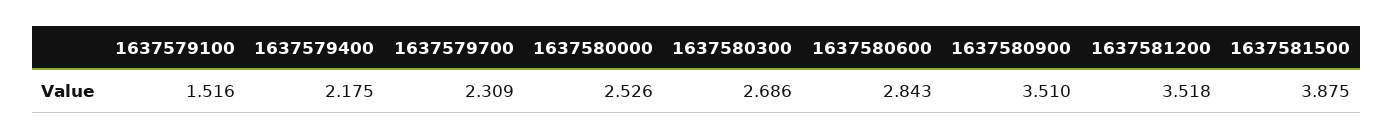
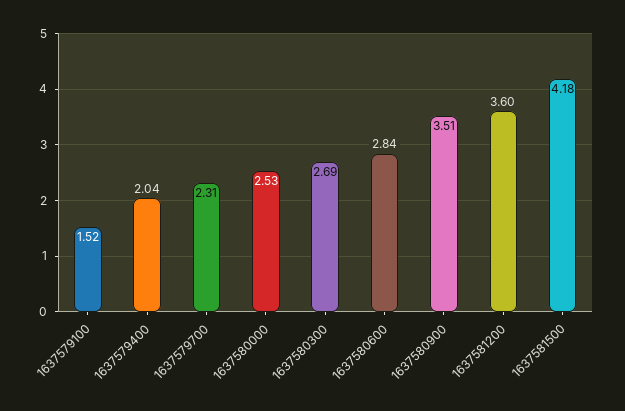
  {
    "1637579100": 1.516,
-   "1637579400": 2.175,
+   "1637579400": 2.04,
    "1637579700": 2.309,
    "1637580000": 2.526,
    "1637580300": 2.686,
    "1637580600": 2.843,
    "1637580900": 3.51,
-   "1637581200": 3.518,
+   "1637581200": 3.6,
-   "1637581500": 3.875
+   "1637581500": 4.18
  }

